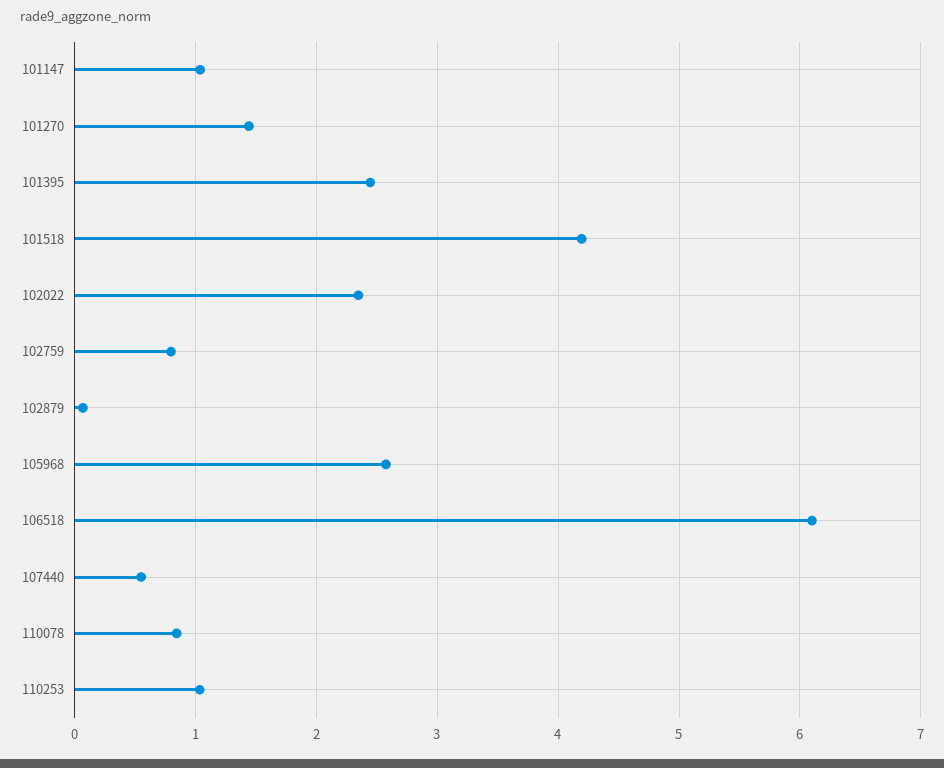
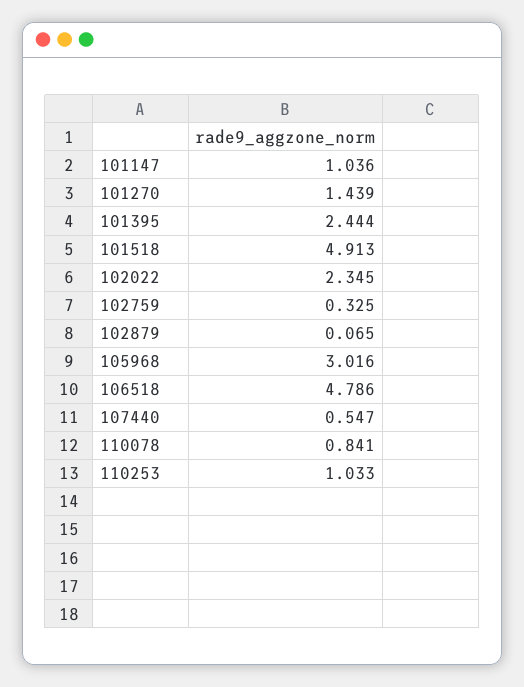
  {
    "101147": 1.036,
    "101270": 1.439,
    "101395": 2.444,
-   "101518": 4.2,
+   "101518": 4.913,
    "102022": 2.345,
-   "102759": 0.8,
+   "102759": 0.325,
    "102879": 0.065,
-   "105968": 2.6,
+   "105968": 3.016,
-   "106518": 6.1,
+   "106518": 4.786,
    "107440": 0.547,
    "110078": 0.841,
    "110253": 1.033
  }

